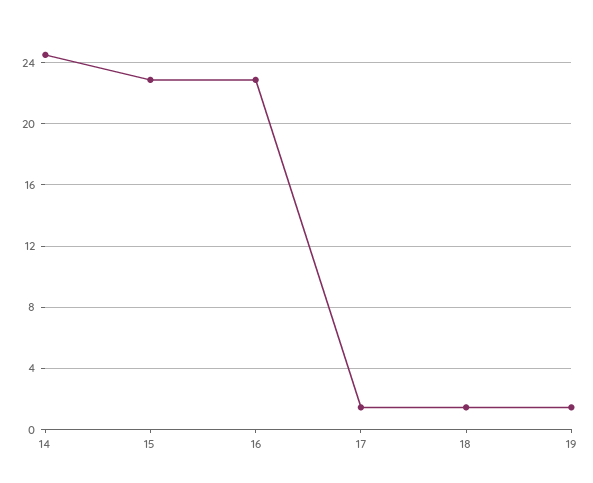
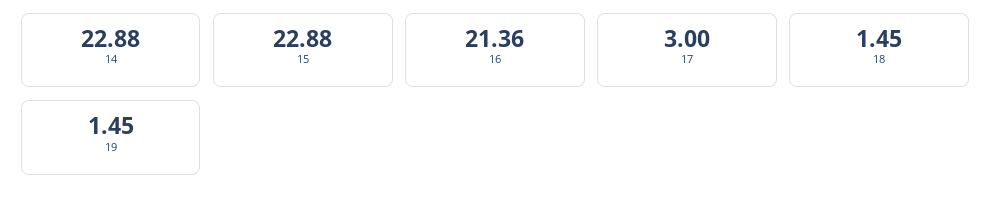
  {
-   "14": 24.5,
+   "14": 22.88,
    "15": 22.88,
-   "16": 23,
+   "16": 21.36,
-   "17": 1.5,
+   "17": 3,
    "18": 1.45,
    "19": 1.45
  }

